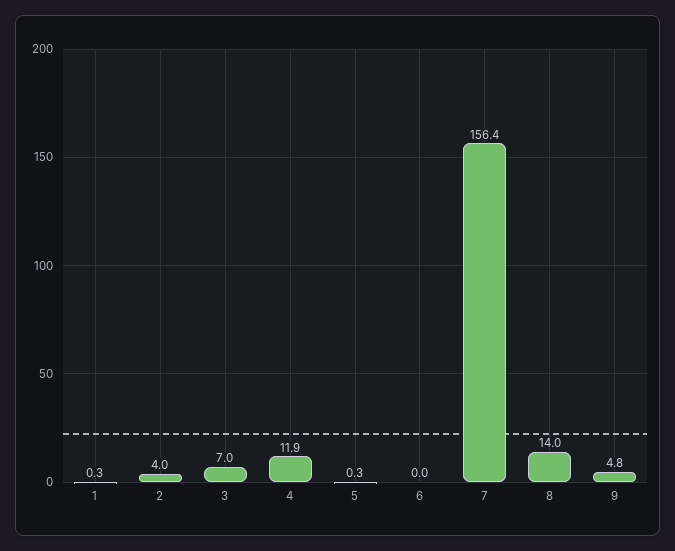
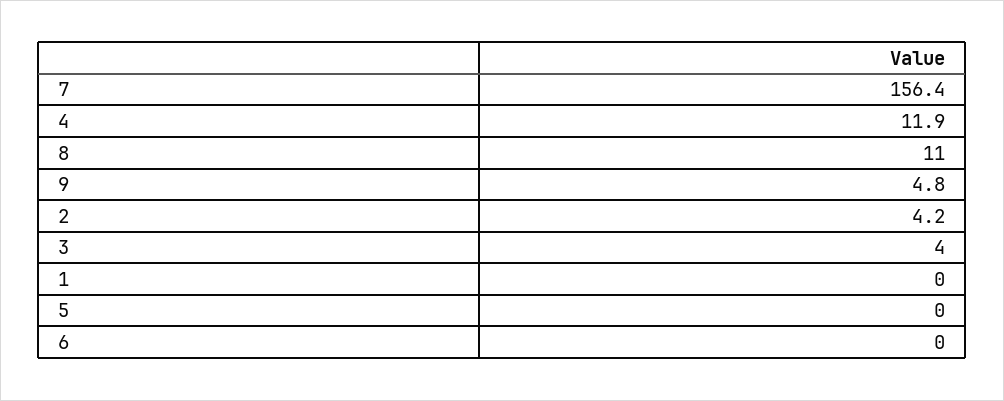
  {
-   "1": 0.3,
+   "1": 0,
-   "2": 4,
+   "2": 4.2,
-   "3": 7,
+   "3": 4,
    "4": 11.9,
-   "5": 0.3,
+   "5": 0,
    "6": 0,
    "7": 156.4,
-   "8": 14,
+   "8": 11,
    "9": 4.8
  }

